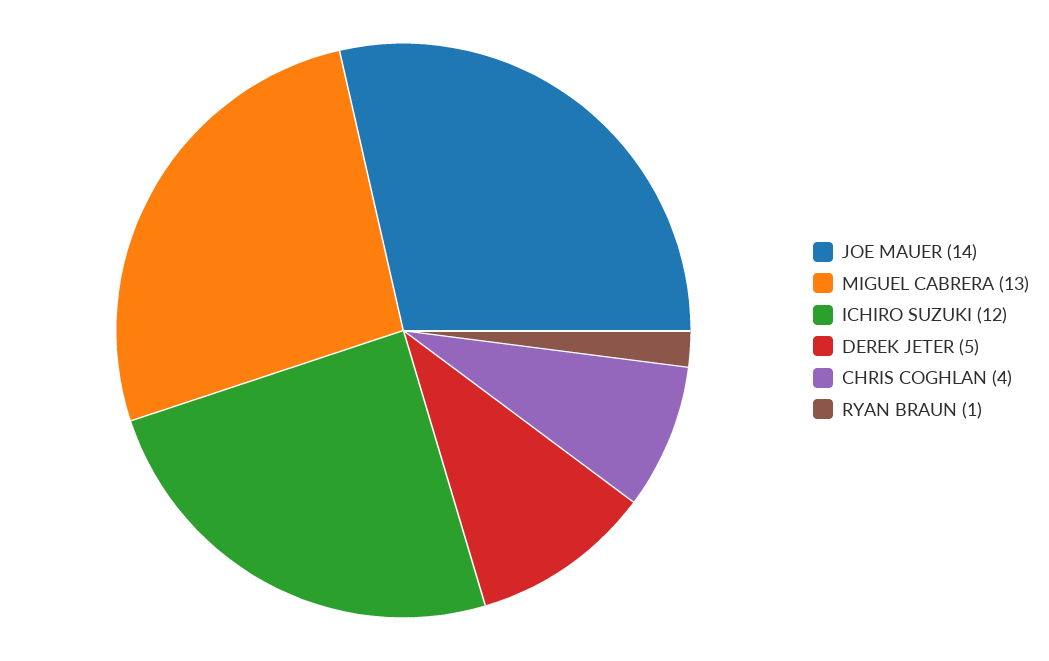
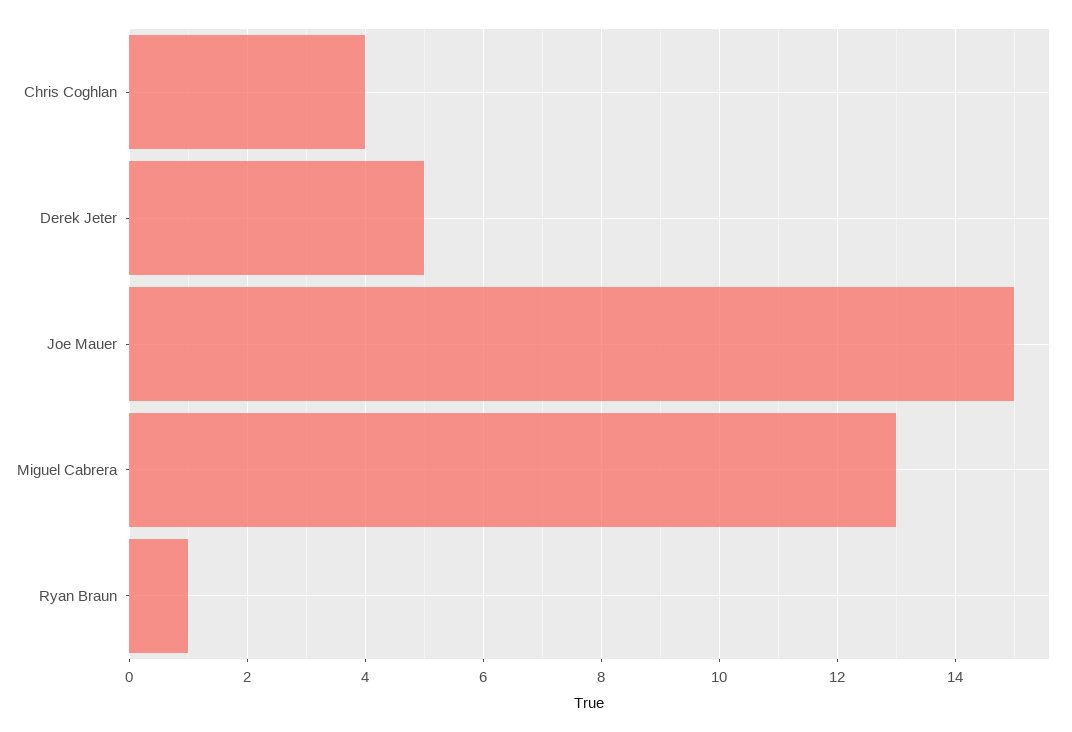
  {
-   "JOE MAUER": 14,
+   "JOE MAUER": 15,
    "MIGUEL CABRERA": 13,
-   "ICHIRO SUZUKI": 12,
    "DEREK JETER": 5,
    "CHRIS COGHLAN": 4,
    "RYAN BRAUN": 1
  }

